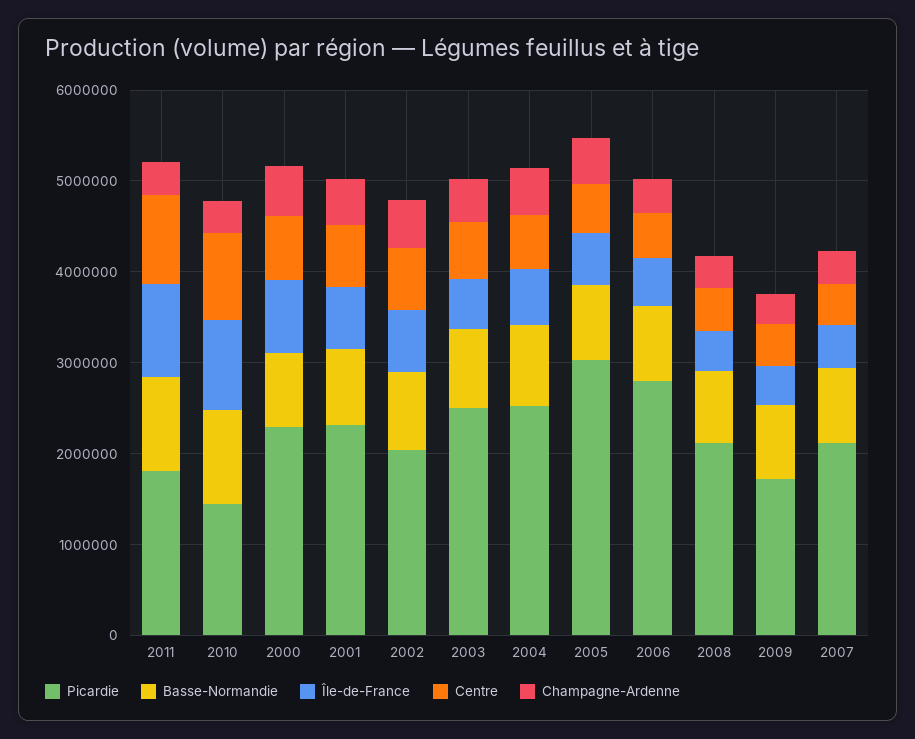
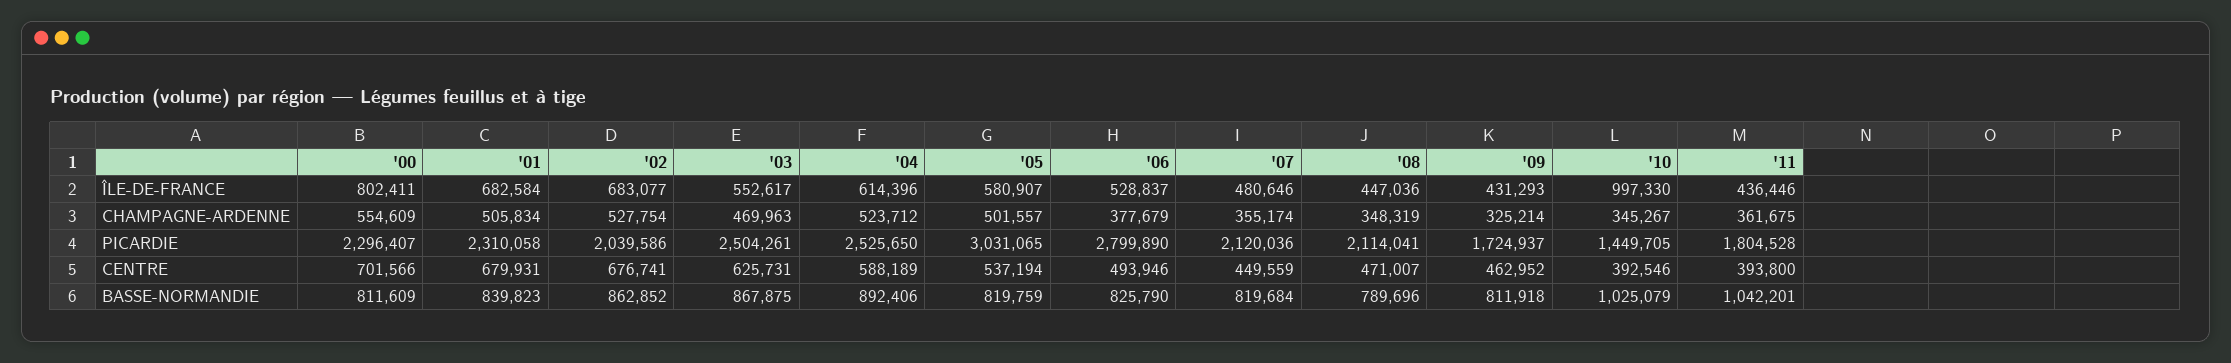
  {
    "Picardie": {
      "2011": 1804528,
      "2010": 1449705,
      "2000": 2296407,
      "2001": 2310058,
      "2002": 2039586,
      "2003": 2504261,
      "2004": 2525650,
      "2005": 3031065,
      "2006": 2799890,
      "2008": 2114041,
      "2009": 1724937,
      "2007": 2120036
    },
    "Basse-Normandie": {
      "2011": 1042201,
      "2010": 1025079,
      "2000": 811609,
      "2001": 839823,
      "2002": 862852,
      "2003": 867875,
      "2004": 892406,
      "2005": 819759,
      "2006": 825790,
      "2008": 789696,
      "2009": 811918,
      "2007": 819684
    },
    "Île-de-France": {
-     "2011": 1000000,
+     "2011": 436446,
      "2010": 997330,
      "2000": 802411,
      "2001": 682584,
      "2002": 683077,
      "2003": 552617,
      "2004": 614396,
      "2005": 580907,
      "2006": 528837,
      "2008": 447036,
      "2009": 431293,
      "2007": 480646
    },
    "Centre": {
-     "2011": 1000000,
+     "2011": 393800,
-     "2010": 1000000,
+     "2010": 392546,
      "2000": 701566,
      "2001": 679931,
      "2002": 676741,
      "2003": 625731,
      "2004": 588189,
      "2005": 537194,
      "2006": 493946,
      "2008": 471007,
      "2009": 462952,
      "2007": 449559
    },
    "Champagne-Ardenne": {
      "2011": 361675,
      "2010": 345267,
      "2000": 554609,
      "2001": 505834,
      "2002": 527754,
      "2003": 469963,
      "2004": 523712,
      "2005": 501557,
      "2006": 377679,
      "2008": 348319,
      "2009": 325214,
      "2007": 355174
    }
  }

